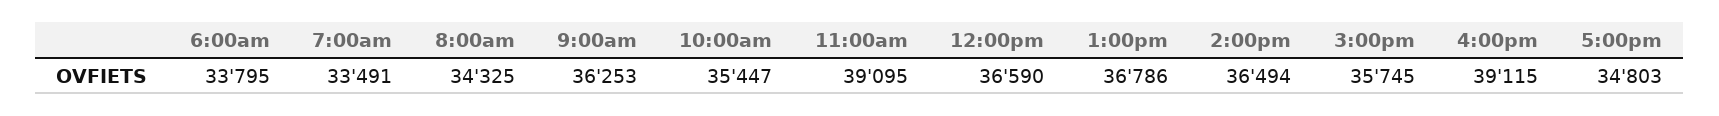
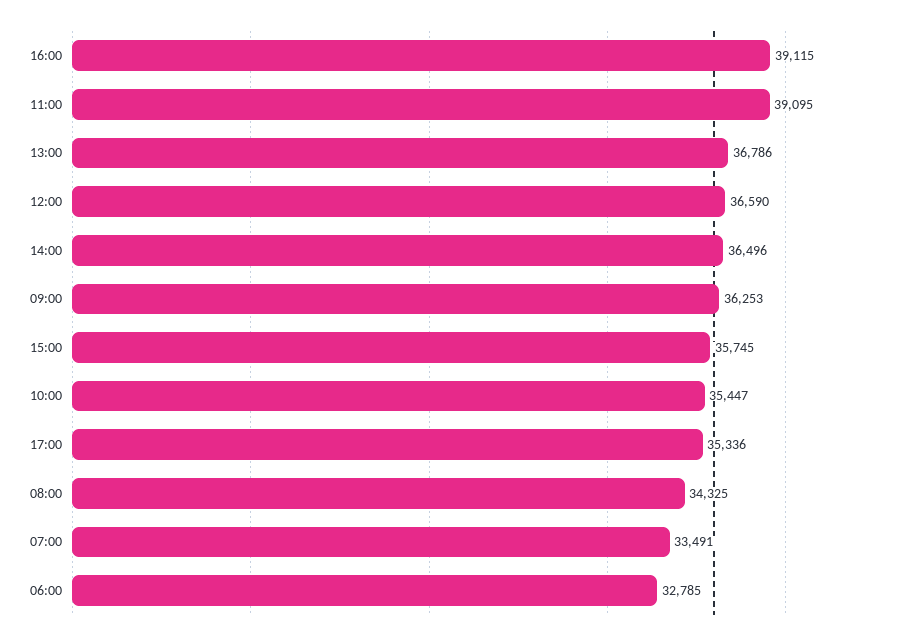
  {
-   "6:00am": 33795,
+   "6:00am": 32785,
    "7:00am": 33491,
    "8:00am": 34325,
    "9:00am": 36253,
    "10:00am": 35447,
    "11:00am": 39095,
    "12:00pm": 36590,
    "1:00pm": 36786,
-   "2:00pm": 36494,
+   "2:00pm": 36496,
    "3:00pm": 35745,
    "4:00pm": 39115,
-   "5:00pm": 34803
+   "5:00pm": 35336
  }

